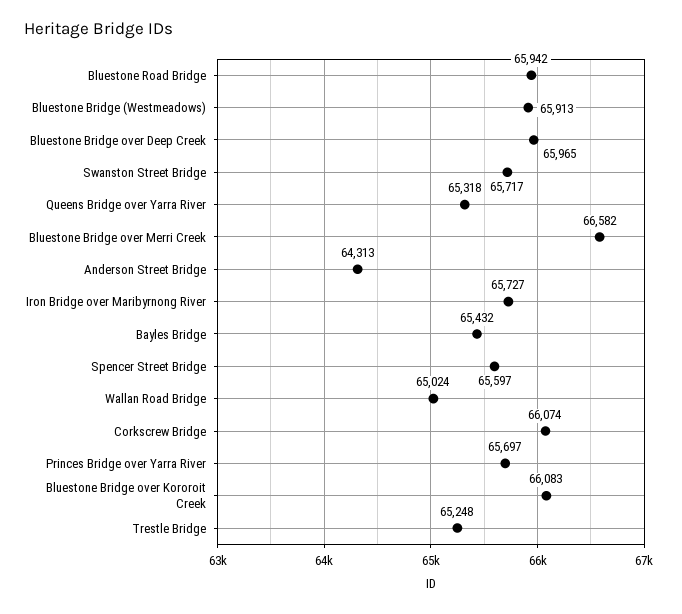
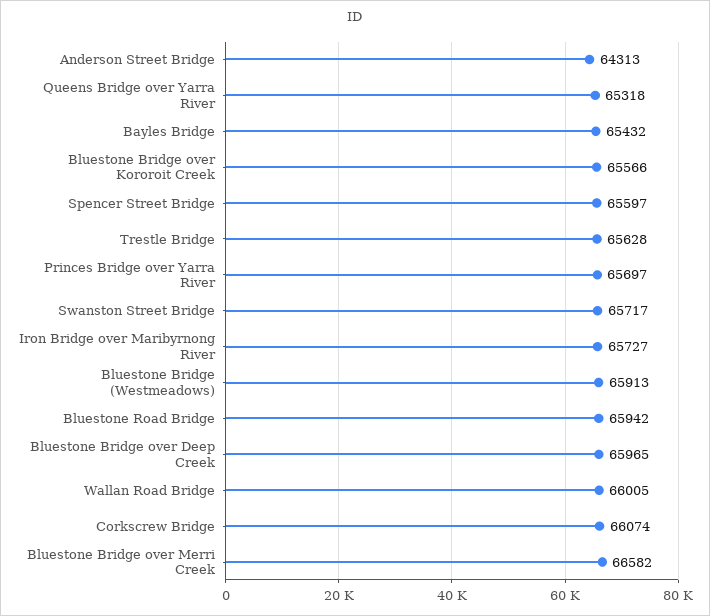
  {
    "Bluestone Road Bridge": 65942,
    "Bluestone Bridge (Westmeadows)": 65913,
    "Bluestone Bridge over Deep Creek": 65965,
    "Swanston Street Bridge": 65717,
    "Queens Bridge over Yarra River": 65318,
    "Bluestone Bridge over Merri Creek": 66582,
    "Anderson Street Bridge": 64313,
    "Iron Bridge over Maribyrnong River": 65727,
    "Bayles Bridge": 65432,
    "Spencer Street Bridge": 65597,
-   "Wallan Road Bridge": 65024,
+   "Wallan Road Bridge": 66005,
    "Corkscrew Bridge": 66074,
    "Princes Bridge over Yarra River": 65697,
-   "Bluestone Bridge over Kororoit Creek": 66083,
+   "Bluestone Bridge over Kororoit Creek": 65566,
-   "Trestle Bridge": 65248
+   "Trestle Bridge": 65628
  }

